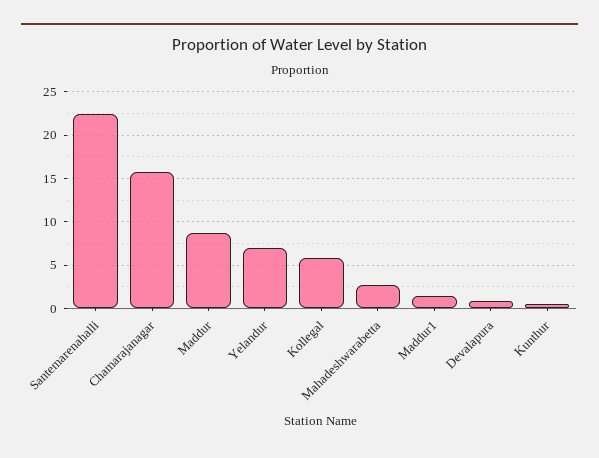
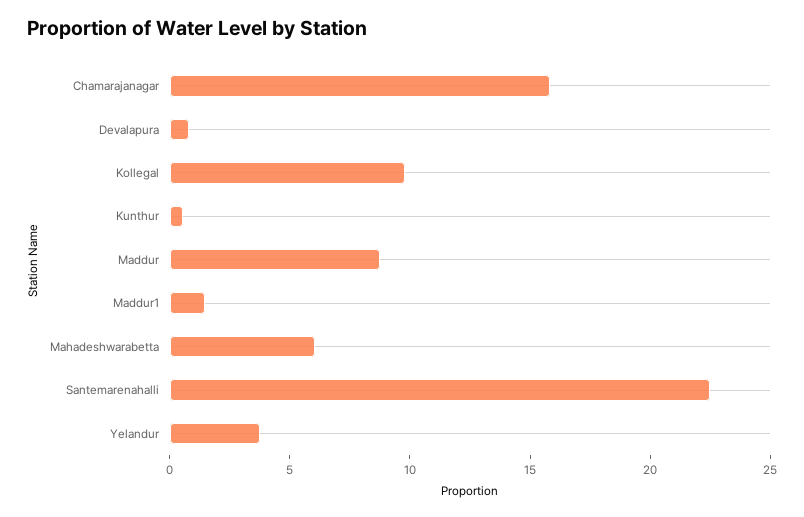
  {
    "Santemarenahalli": 22,
    "Chamarajanagar": 16,
    "Maddur": 9,
-   "Yelandur": 7,
+   "Yelandur": 4,
-   "Kollegal": 6,
+   "Kollegal": 10,
-   "Mahadeshwarabetta": 3,
+   "Mahadeshwarabetta": 6,
    "Maddur1": 1,
    "Devalapura": 1,
    "Kunthur": 1
  }

